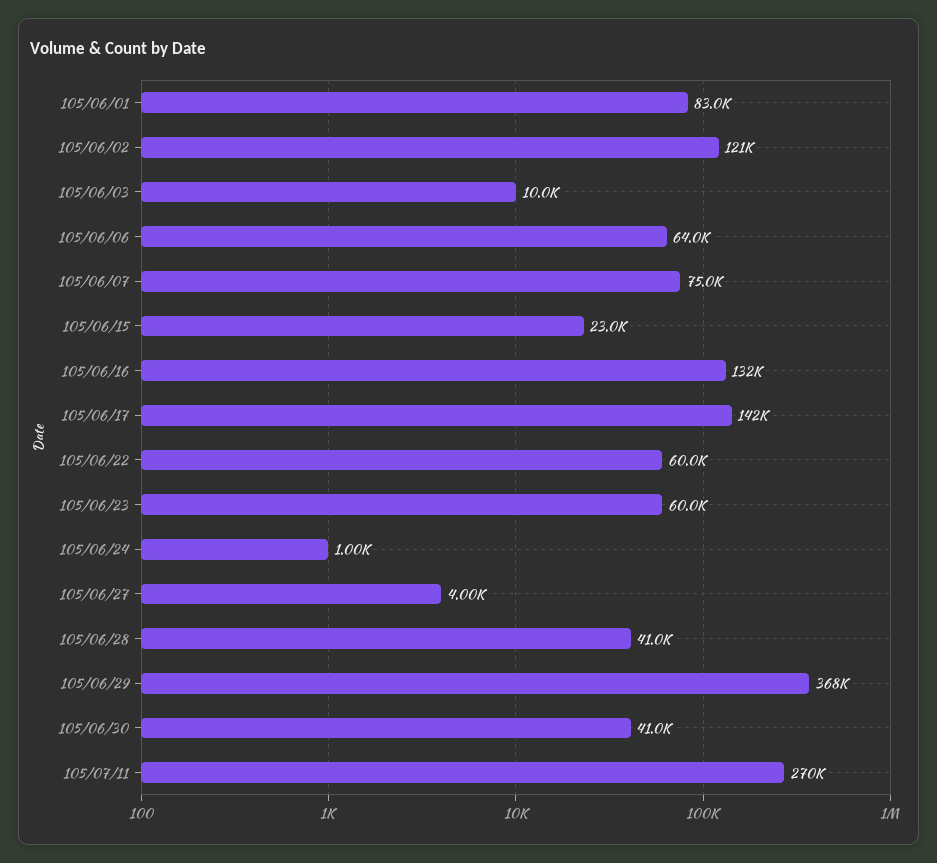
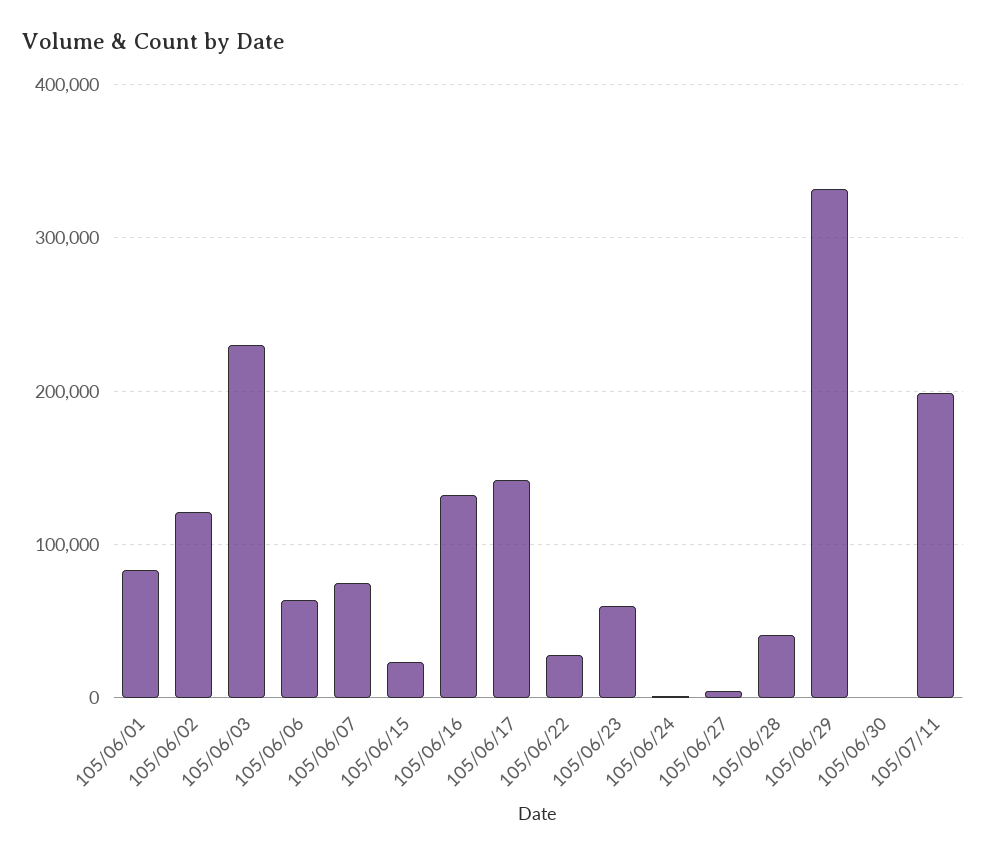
  {
    "105/06/01": 83000,
    "105/06/02": 121000,
-   "105/06/03": 10000,
+   "105/06/03": 230000,
    "105/06/06": 64000,
    "105/06/07": 75000,
    "105/06/15": 23000,
    "105/06/16": 132000,
    "105/06/17": 142000,
-   "105/06/22": 60000,
+   "105/06/22": 30000,
    "105/06/23": 60000,
    "105/06/24": 1000,
    "105/06/27": 4000,
    "105/06/28": 41000,
-   "105/06/29": 368000,
+   "105/06/29": 330000,
-   "105/06/30": 41000,
+   "105/06/30": 0,
-   "105/07/11": 270000
+   "105/07/11": 200000
  }

